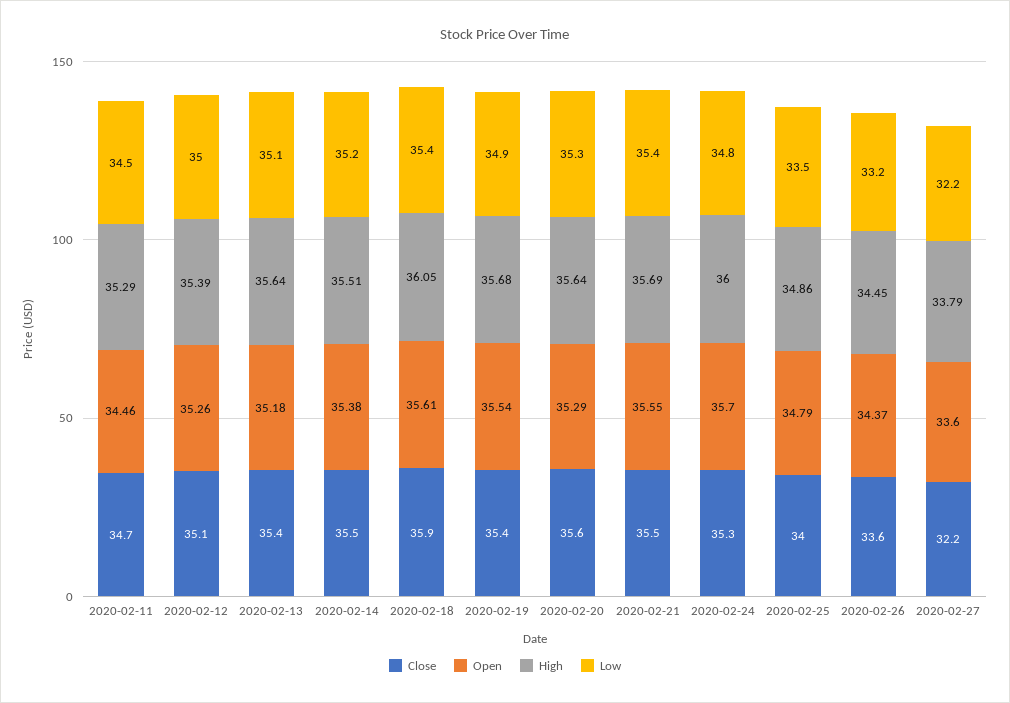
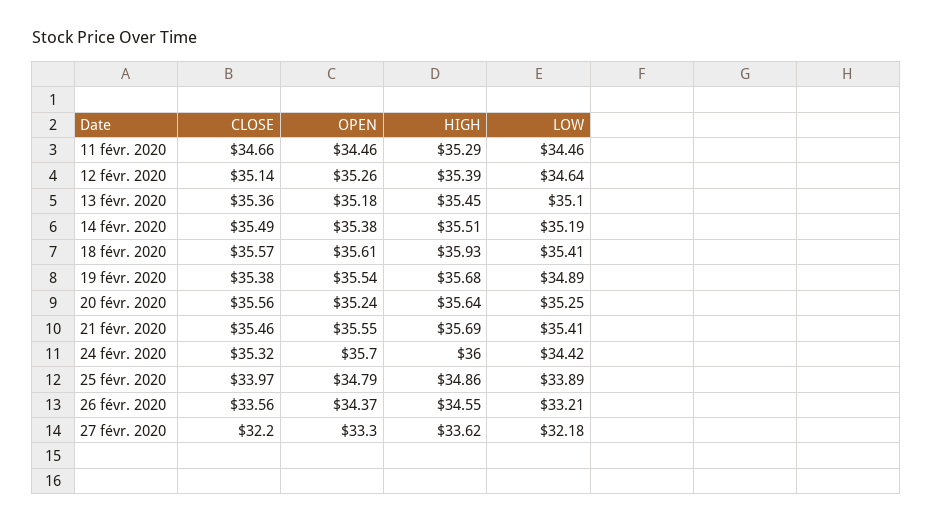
  {
    "Close": {
      "2020-02-11": 34.66,
      "2020-02-12": 35.14,
      "2020-02-13": 35.36,
      "2020-02-14": 35.49,
-     "2020-02-18": 35.9,
+     "2020-02-18": 35.57,
      "2020-02-19": 35.38,
      "2020-02-20": 35.56,
      "2020-02-21": 35.46,
      "2020-02-24": 35.32,
      "2020-02-25": 33.97,
      "2020-02-26": 33.56,
      "2020-02-27": 32.2
    },
    "Open": {
      "2020-02-11": 34.46,
      "2020-02-12": 35.26,
      "2020-02-13": 35.18,
      "2020-02-14": 35.38,
      "2020-02-18": 35.61,
      "2020-02-19": 35.54,
-     "2020-02-20": 35.29,
+     "2020-02-20": 35.24,
      "2020-02-21": 35.55,
      "2020-02-24": 35.7,
      "2020-02-25": 34.79,
      "2020-02-26": 34.37,
-     "2020-02-27": 33.6
+     "2020-02-27": 33.3
    },
    "High": {
      "2020-02-11": 35.29,
      "2020-02-12": 35.39,
-     "2020-02-13": 35.64,
+     "2020-02-13": 35.45,
      "2020-02-14": 35.51,
-     "2020-02-18": 36.05,
+     "2020-02-18": 35.93,
      "2020-02-19": 35.68,
      "2020-02-20": 35.64,
      "2020-02-21": 35.69,
      "2020-02-24": 36,
      "2020-02-25": 34.86,
-     "2020-02-26": 34.45,
+     "2020-02-26": 34.55,
-     "2020-02-27": 33.79
+     "2020-02-27": 33.62
    },
    "Low": {
      "2020-02-11": 34.46,
-     "2020-02-12": 35,
+     "2020-02-12": 34.64,
      "2020-02-13": 35.1,
      "2020-02-14": 35.19,
      "2020-02-18": 35.41,
      "2020-02-19": 34.89,
      "2020-02-20": 35.25,
      "2020-02-21": 35.41,
-     "2020-02-24": 34.8,
+     "2020-02-24": 34.42,
-     "2020-02-25": 33.5,
+     "2020-02-25": 33.89,
      "2020-02-26": 33.21,
      "2020-02-27": 32.18
    }
  }

